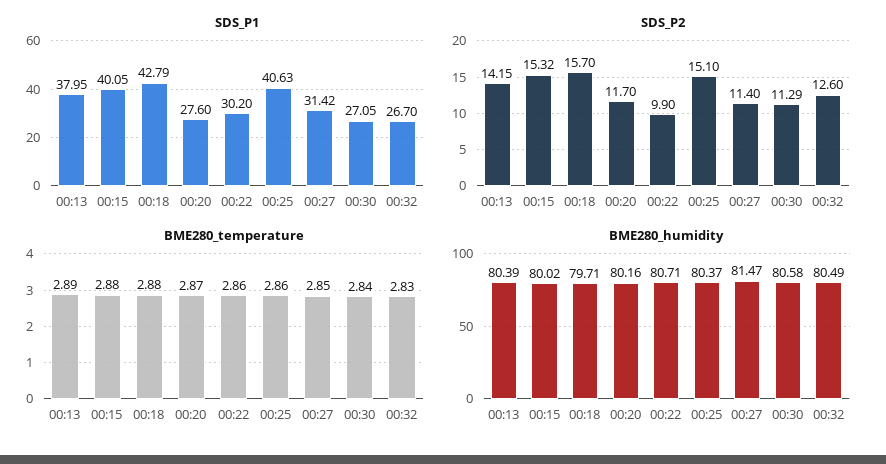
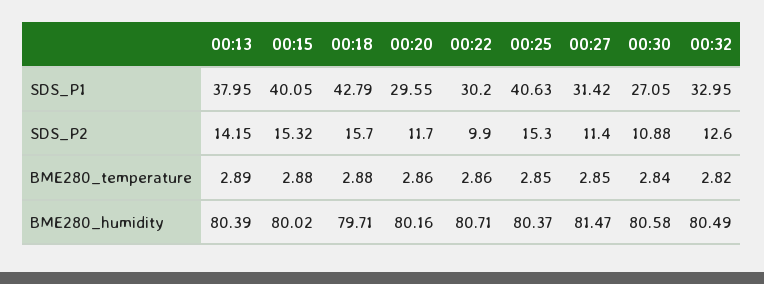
  {
    "SDS_P1": {
      "00:13": 37.95,
      "00:15": 40.05,
      "00:18": 42.79,
-     "00:20": 27.6,
+     "00:20": 29.55,
      "00:22": 30.2,
      "00:25": 40.63,
      "00:27": 31.42,
      "00:30": 27.05,
-     "00:32": 26.7
+     "00:32": 32.95
    },
    "SDS_P2": {
      "00:13": 14.15,
      "00:15": 15.32,
      "00:18": 15.7,
      "00:20": 11.7,
      "00:22": 9.9,
-     "00:25": 15.1,
+     "00:25": 15.3,
      "00:27": 11.4,
-     "00:30": 11.29,
+     "00:30": 10.88,
      "00:32": 12.6
    },
    "BME280_temperature": {
      "00:13": 2.89,
      "00:15": 2.88,
      "00:18": 2.88,
-     "00:20": 2.87,
+     "00:20": 2.86,
      "00:22": 2.86,
-     "00:25": 2.86,
+     "00:25": 2.85,
      "00:27": 2.85,
      "00:30": 2.84,
-     "00:32": 2.83
+     "00:32": 2.82
    },
    "BME280_humidity": {
      "00:13": 80.39,
      "00:15": 80.02,
      "00:18": 79.71,
      "00:20": 80.16,
      "00:22": 80.71,
      "00:25": 80.37,
      "00:27": 81.47,
      "00:30": 80.58,
      "00:32": 80.49
    }
  }

